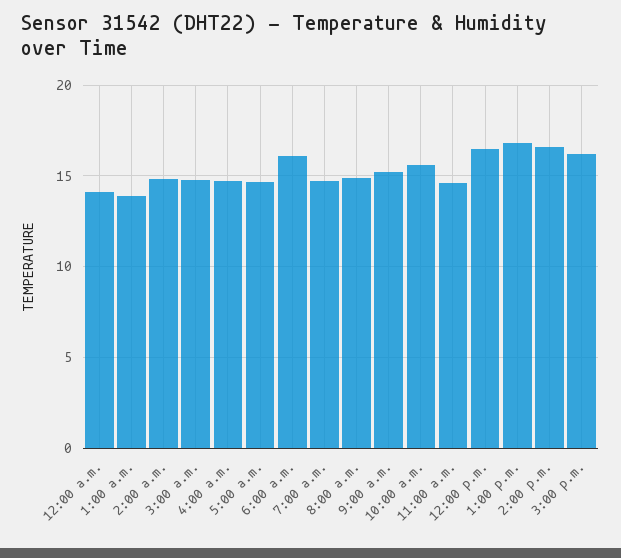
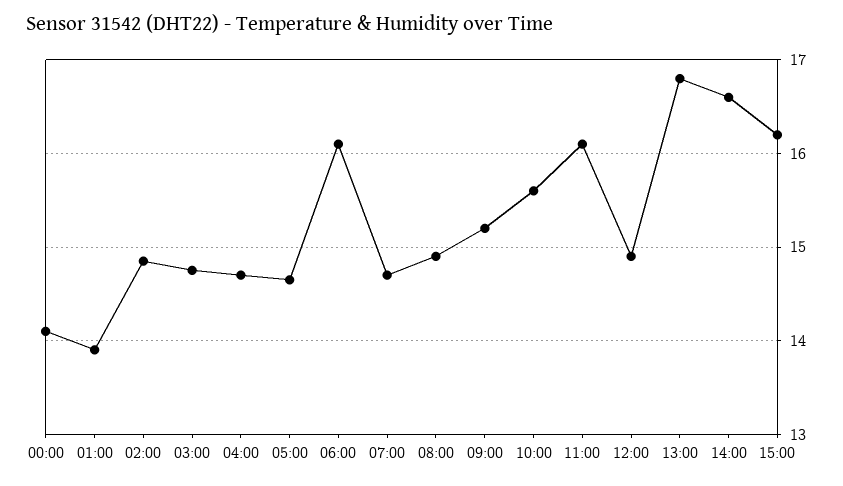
  {
    "12:00 a.m.": 14.1,
    "1:00 a.m.": 13.9,
    "2:00 a.m.": 14.9,
    "3:00 a.m.": 14.8,
    "4:00 a.m.": 14.7,
    "5:00 a.m.": 14.7,
    "6:00 a.m.": 16.1,
    "7:00 a.m.": 14.7,
    "8:00 a.m.": 14.9,
    "9:00 a.m.": 15.2,
    "10:00 a.m.": 15.6,
-   "11:00 a.m.": 14.5,
+   "11:00 a.m.": 16.1,
-   "12:00 p.m.": 16.5,
+   "12:00 p.m.": 14.9,
    "1:00 p.m.": 16.8,
    "2:00 p.m.": 16.6,
    "3:00 p.m.": 16.2
  }

